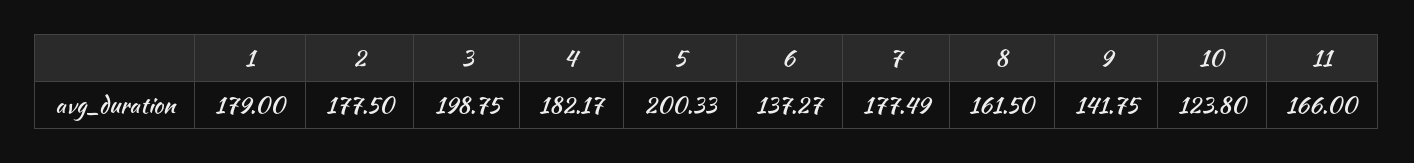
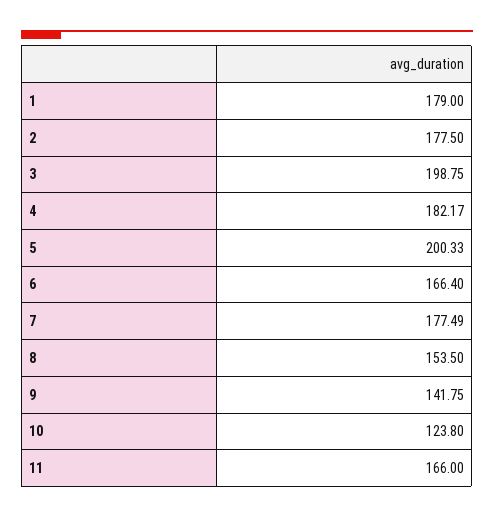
  {
    "1": 179,
    "2": 177.5,
    "3": 198.75,
    "4": 182.17,
    "5": 200.33,
-   "6": 137.27,
+   "6": 166.4,
    "7": 177.49,
-   "8": 161.5,
+   "8": 153.5,
    "9": 141.75,
    "10": 123.8,
    "11": 166
  }

